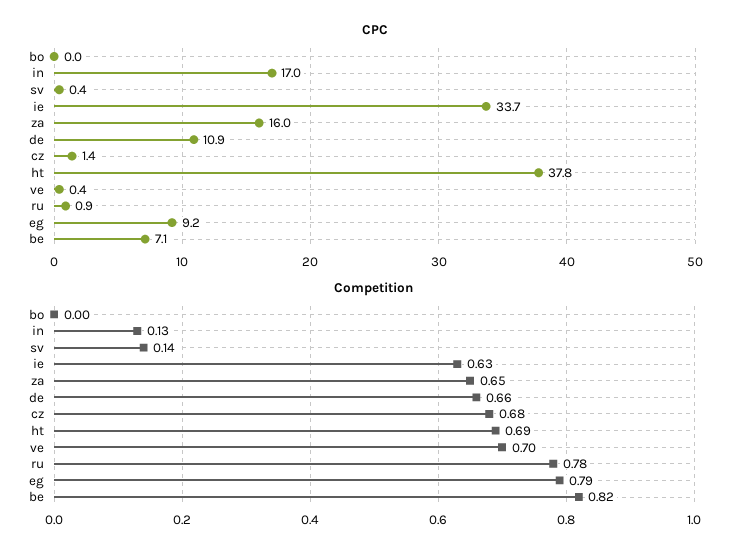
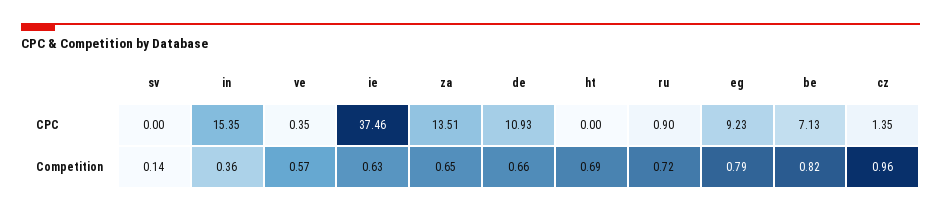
  {
    "CPC": {
-     "bo": 0,
-     "in": 17,
+     "in": 15.35,
-     "sv": 0.4,
+     "sv": 0,
-     "ie": 33.7,
+     "ie": 37.46,
-     "za": 16,
+     "za": 13.51,
      "de": 10.93,
      "cz": 1.35,
-     "ht": 37.8,
+     "ht": 0,
      "ve": 0.35,
      "ru": 0.9,
      "eg": 9.23,
      "be": 7.13
    },
    "Competition": {
-     "bo": 0,
-     "in": 0.13,
+     "in": 0.36,
      "sv": 0.14,
      "ie": 0.63,
      "za": 0.65,
      "de": 0.66,
-     "cz": 0.68,
+     "cz": 0.96,
      "ht": 0.69,
-     "ve": 0.7,
+     "ve": 0.57,
-     "ru": 0.78,
+     "ru": 0.72,
      "eg": 0.79,
      "be": 0.82
    }
  }

